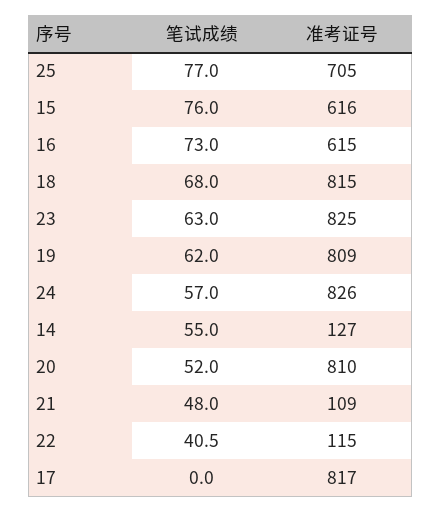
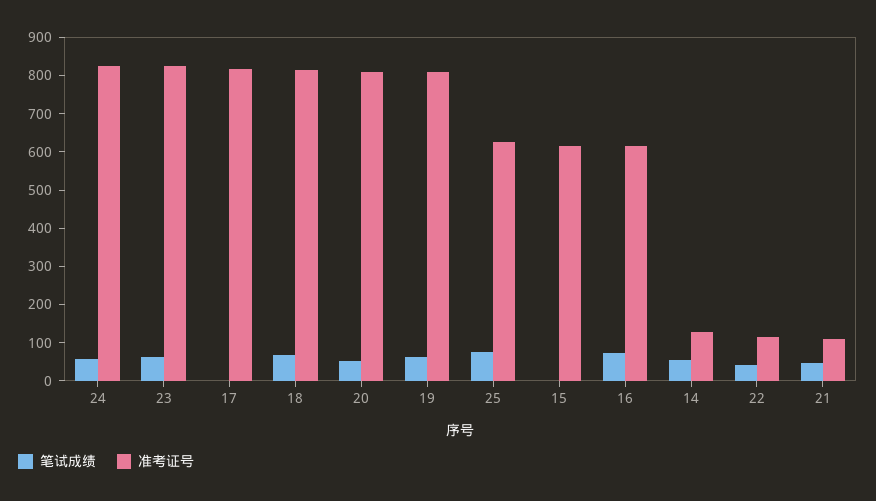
  {
    "笔试成绩": {
      "25": 77,
-     "15": 76,
+     "15": 0,
      "16": 73,
      "18": 68,
      "23": 63,
      "19": 62,
      "24": 57,
      "14": 55,
      "20": 52,
      "21": 48,
      "22": 40.5,
      "17": 0
    },
    "准考证号": {
-     "25": 705,
+     "25": 625,
      "15": 616,
      "16": 615,
      "18": 815,
      "23": 825,
      "19": 809,
      "24": 826,
      "14": 127,
      "20": 810,
      "21": 109,
      "22": 115,
      "17": 817
    }
  }

